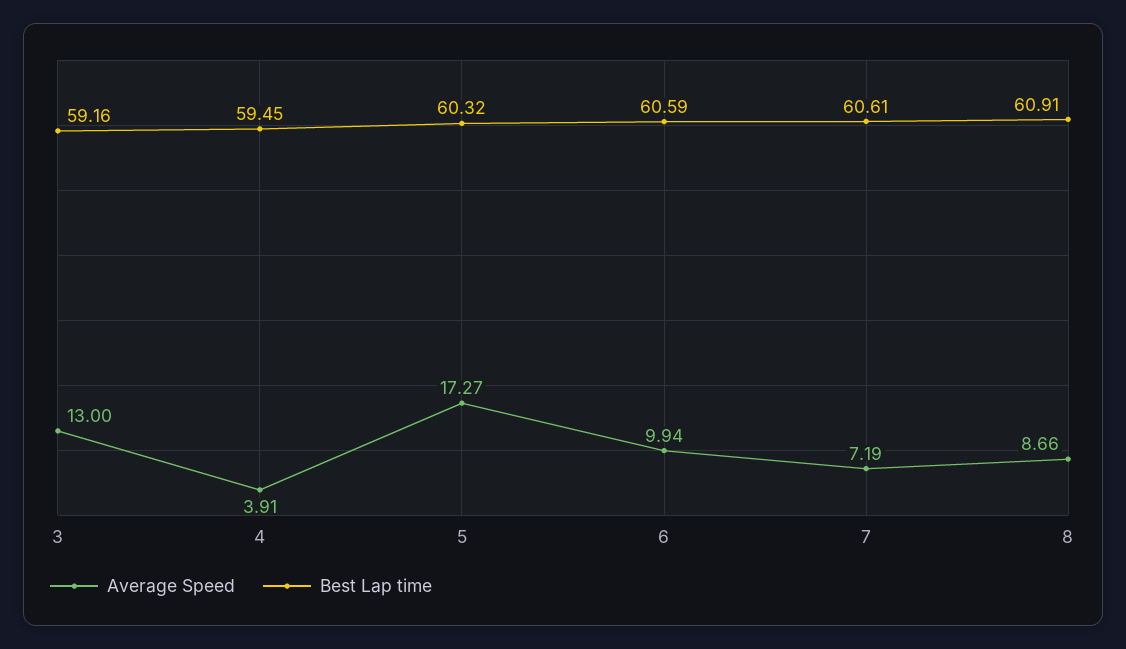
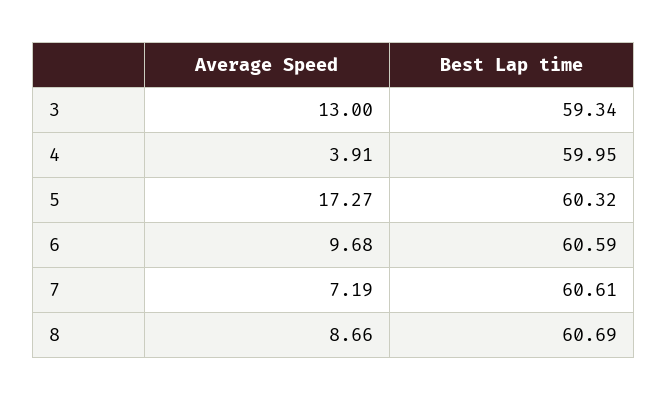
  {
    "Average Speed": {
      "3": 13,
      "4": 3.91,
      "5": 17.27,
-     "6": 9.94,
+     "6": 9.68,
      "7": 7.19,
      "8": 8.66
    },
    "Best Lap time": {
-     "3": 59.16,
+     "3": 59.34,
-     "4": 59.45,
+     "4": 59.95,
      "5": 60.32,
      "6": 60.59,
      "7": 60.61,
-     "8": 60.91
+     "8": 60.69
    }
  }

